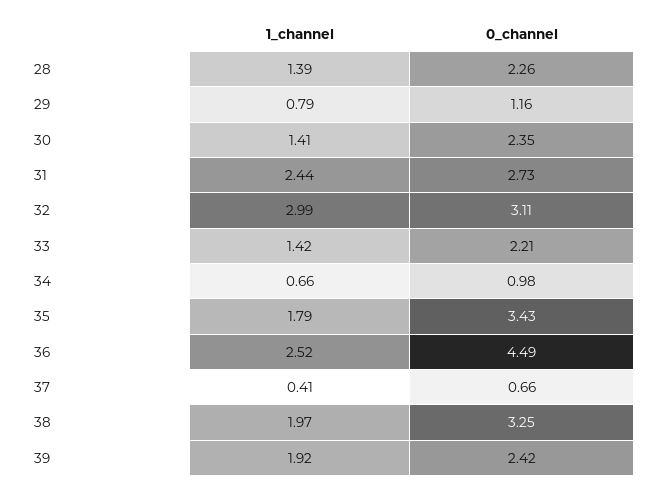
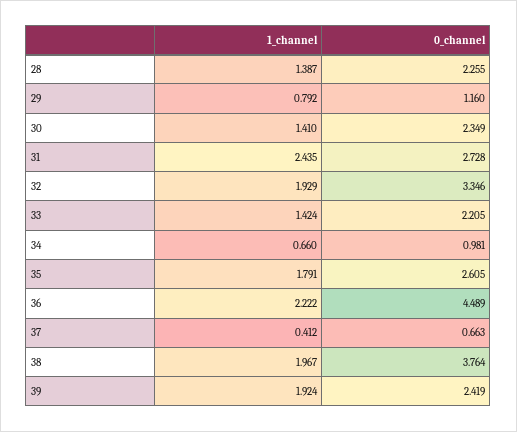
  {
    "1_channel": {
      "28": 1.387,
      "29": 0.792,
      "30": 1.41,
      "31": 2.435,
-     "32": 2.99,
+     "32": 1.929,
      "33": 1.424,
      "34": 0.66,
      "35": 1.791,
-     "36": 2.52,
+     "36": 2.222,
      "37": 0.412,
      "38": 1.967,
      "39": 1.924
    },
    "0_channel": {
      "28": 2.255,
      "29": 1.16,
      "30": 2.349,
      "31": 2.728,
-     "32": 3.11,
+     "32": 3.346,
      "33": 2.205,
      "34": 0.981,
-     "35": 3.43,
+     "35": 2.605,
      "36": 4.489,
      "37": 0.663,
-     "38": 3.25,
+     "38": 3.764,
      "39": 2.419
    }
  }

